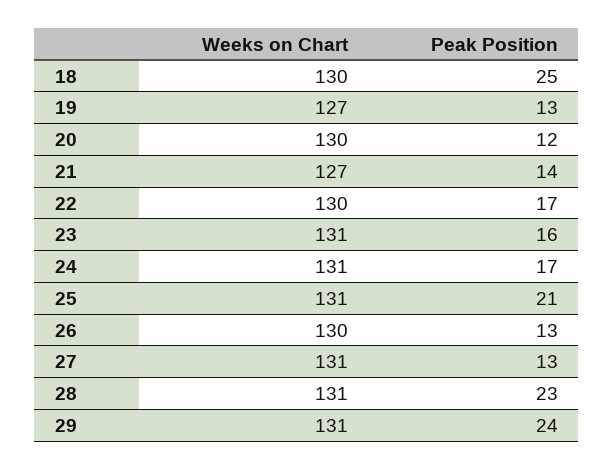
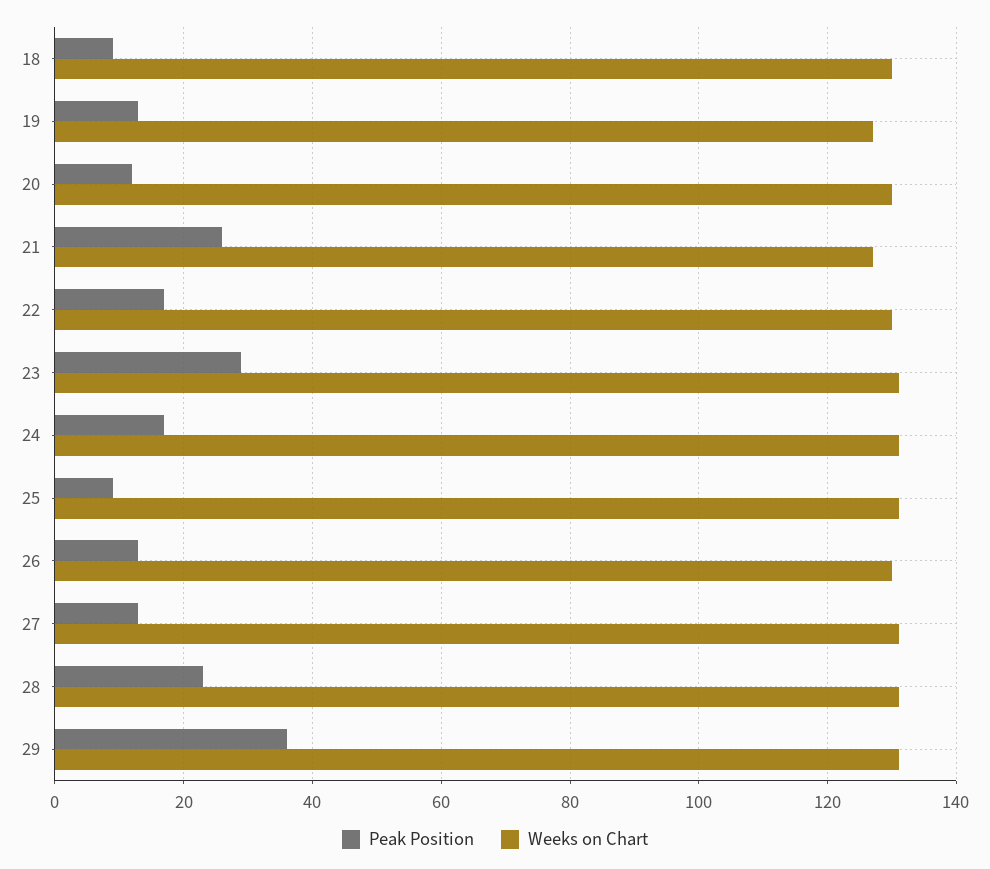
  {
    "Weeks on Chart": {
      "18": 130,
      "19": 127,
      "20": 130,
      "21": 127,
      "22": 130,
      "23": 131,
      "24": 131,
      "25": 131,
      "26": 130,
      "27": 131,
      "28": 131,
      "29": 131
    },
    "Peak Position": {
-     "18": 25,
+     "18": 10,
      "19": 13,
      "20": 12,
-     "21": 14,
+     "21": 25,
      "22": 17,
-     "23": 16,
+     "23": 30,
      "24": 17,
-     "25": 21,
+     "25": 10,
      "26": 13,
      "27": 13,
      "28": 23,
-     "29": 24
+     "29": 35
    }
  }

